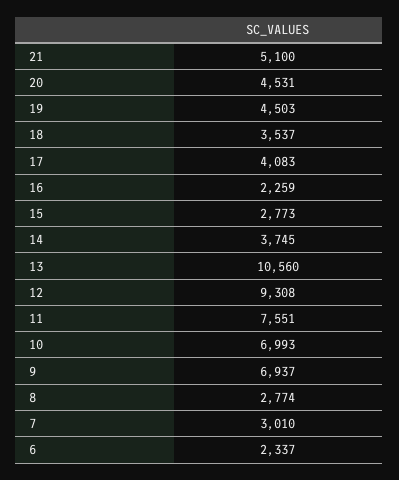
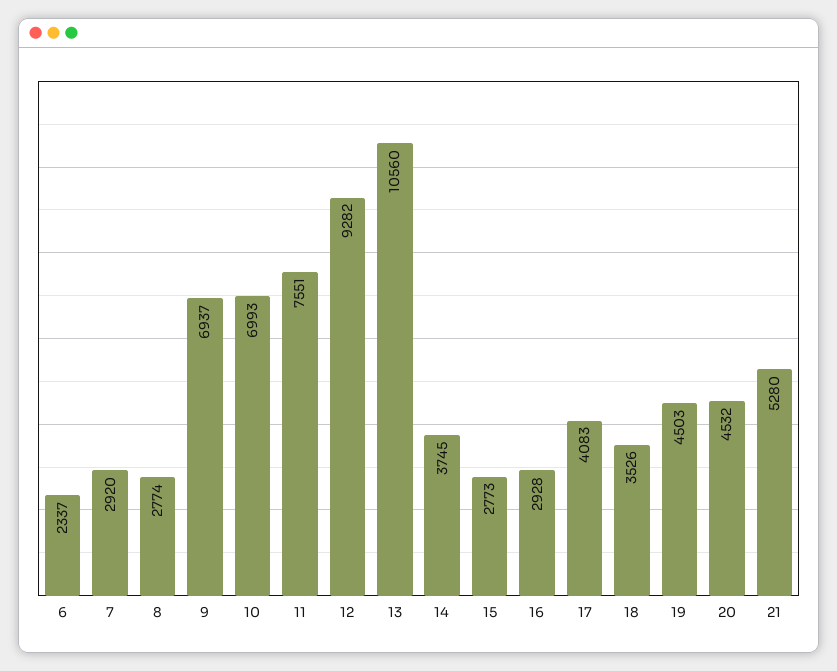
  {
-   "21": 5100,
+   "21": 5280,
-   "20": 4531,
+   "20": 4532,
    "19": 4503,
-   "18": 3537,
+   "18": 3526,
    "17": 4083,
-   "16": 2259,
+   "16": 2928,
    "15": 2773,
    "14": 3745,
    "13": 10560,
-   "12": 9308,
+   "12": 9282,
    "11": 7551,
    "10": 6993,
    "9": 6937,
    "8": 2774,
-   "7": 3010,
+   "7": 2920,
    "6": 2337
  }

